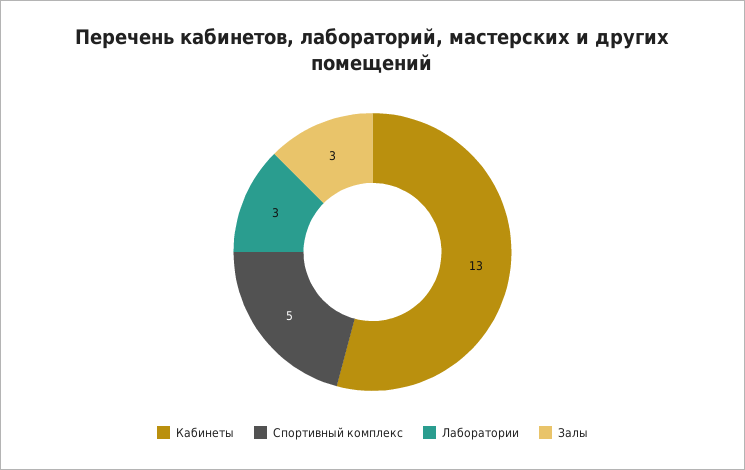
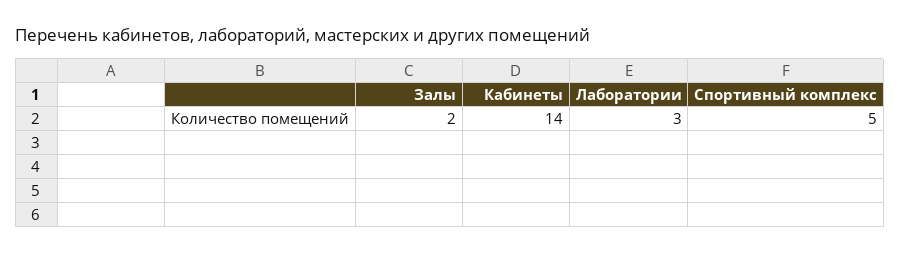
  {
-   "Кабинеты": 13,
+   "Кабинеты": 14,
    "Спортивный комплекс": 5,
    "Лаборатории": 3,
-   "Залы": 3
+   "Залы": 2
  }

